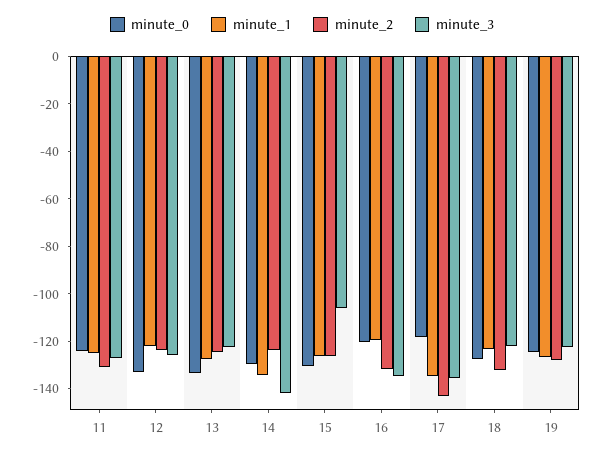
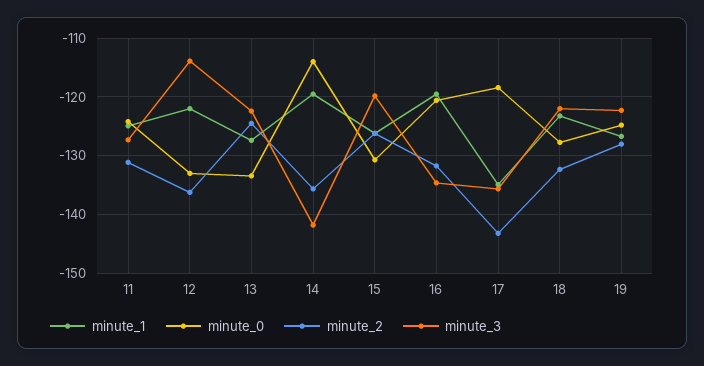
  {
    "minute_0": {
      "11": -124,
      "12": -134,
      "13": -134,
-     "14": -130,
+     "14": -114,
      "15": -130,
      "16": -120,
      "17": -118,
      "18": -128,
      "19": -124
    },
    "minute_1": {
      "11": -124,
      "12": -122,
      "13": -128,
-     "14": -135,
+     "14": -120,
      "15": -126,
      "16": -120,
      "17": -134,
      "18": -124,
      "19": -126
    },
    "minute_2": {
      "11": -132,
-     "12": -125,
+     "12": -136,
      "13": -124,
-     "14": -125,
+     "14": -136,
      "15": -126,
      "16": -132,
      "17": -144,
      "18": -132,
      "19": -128
    },
    "minute_3": {
      "11": -128,
-     "12": -125,
+     "12": -114,
      "13": -122,
      "14": -142,
-     "15": -105,
+     "15": -120,
      "16": -134,
      "17": -136,
      "18": -122,
      "19": -122
    }
  }

